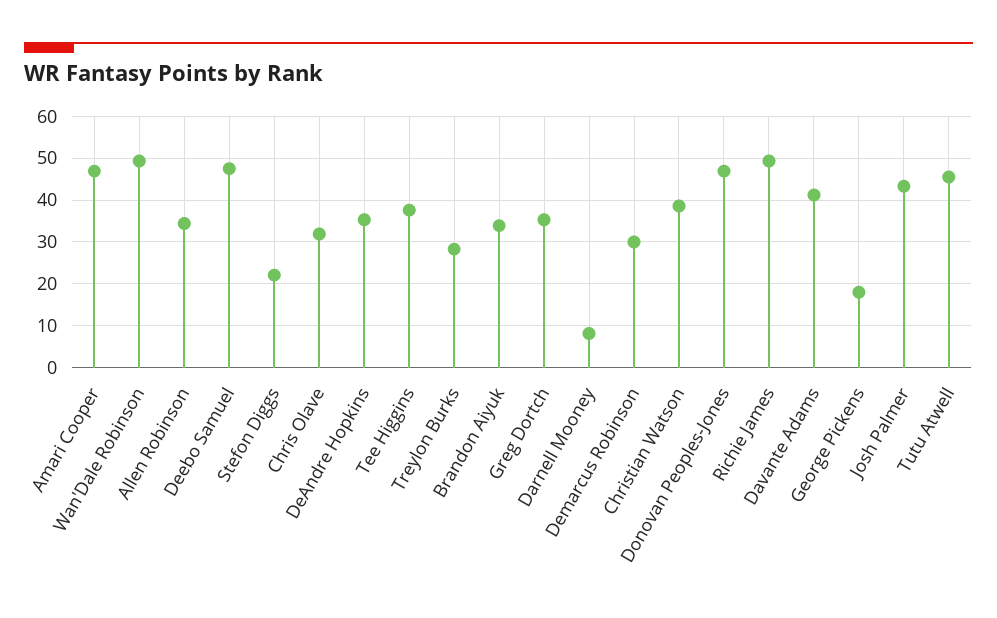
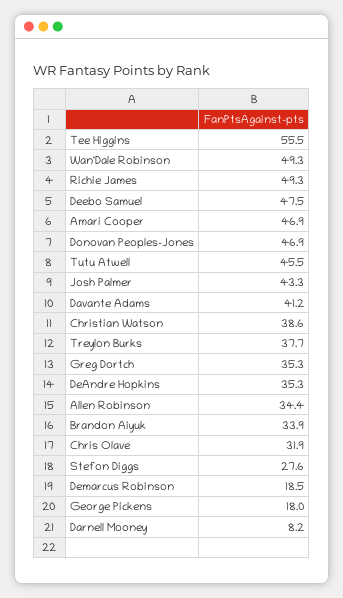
  {
    "Amari Cooper": 46.9,
    "Wan'Dale Robinson": 49.3,
    "Allen Robinson": 34.4,
    "Deebo Samuel": 47.5,
-   "Stefon Diggs": 22,
+   "Stefon Diggs": 27.6,
    "Chris Olave": 31.9,
    "DeAndre Hopkins": 35.3,
-   "Tee Higgins": 38,
+   "Tee Higgins": 55.5,
-   "Treylon Burks": 28,
+   "Treylon Burks": 37.7,
    "Brandon Aiyuk": 33.9,
    "Greg Dortch": 35.3,
    "Darnell Mooney": 8.2,
-   "Demarcus Robinson": 30,
+   "Demarcus Robinson": 18.5,
    "Christian Watson": 38.6,
    "Donovan Peoples-Jones": 46.9,
    "Richie James": 49.3,
    "Davante Adams": 41.2,
    "George Pickens": 18,
    "Josh Palmer": 43.3,
    "Tutu Atwell": 45.5
  }

